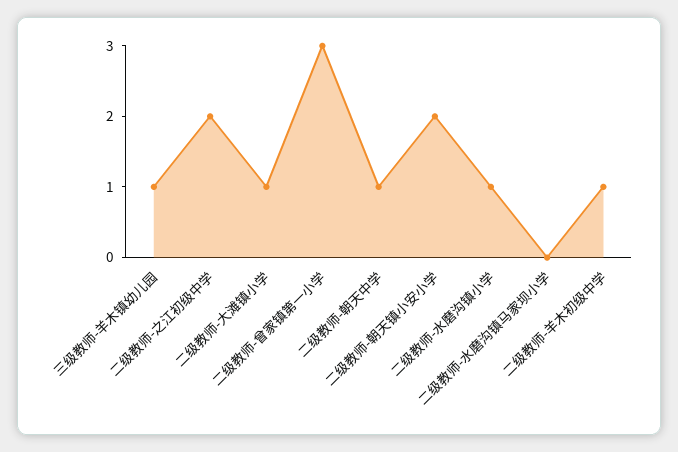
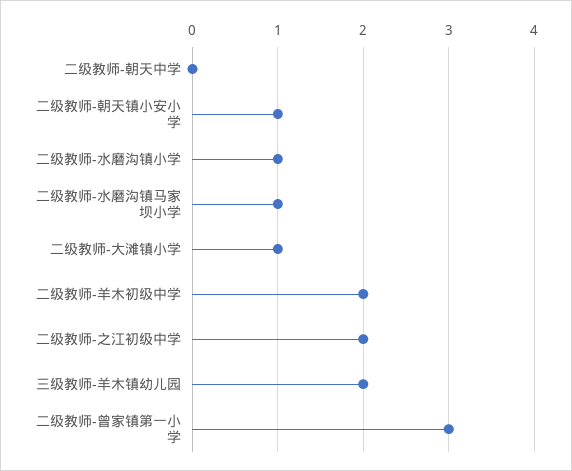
  {
-   "三级教师-羊木镇幼儿园": 1,
+   "三级教师-羊木镇幼儿园": 2,
    "二级教师-之江初级中学": 2,
    "二级教师-大滩镇小学": 1,
    "二级教师-曾家镇第一小学": 3,
-   "二级教师-朝天中学": 1,
+   "二级教师-朝天中学": 0,
-   "二级教师-朝天镇小安小学": 2,
+   "二级教师-朝天镇小安小学": 1,
    "二级教师-水磨沟镇小学": 1,
-   "二级教师-水磨沟镇马家坝小学": 0,
+   "二级教师-水磨沟镇马家坝小学": 1,
-   "二级教师-羊木初级中学": 1
+   "二级教师-羊木初级中学": 2
  }

